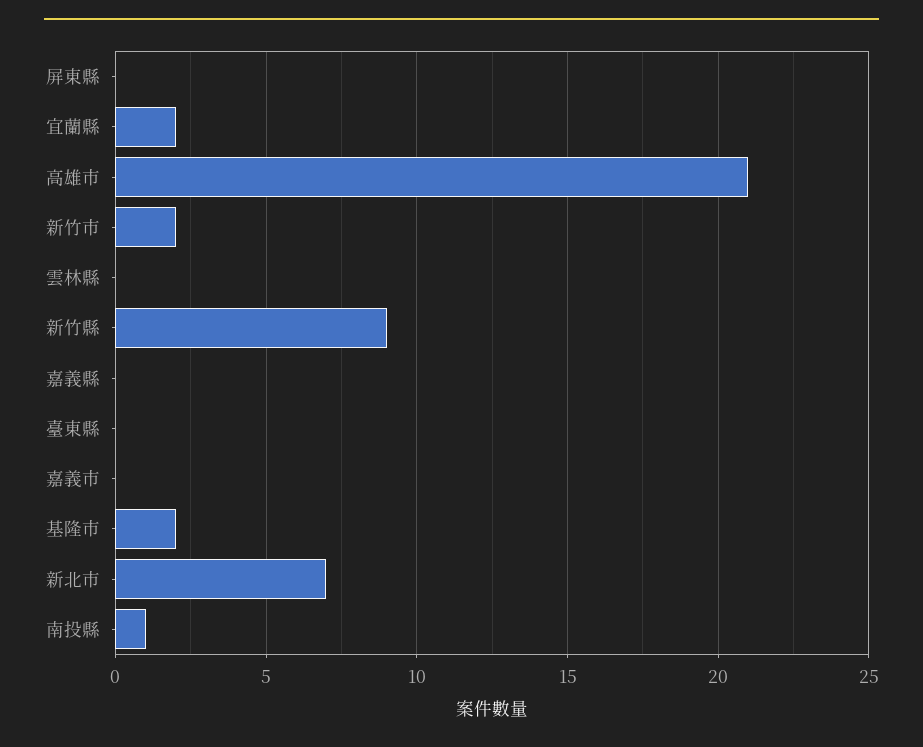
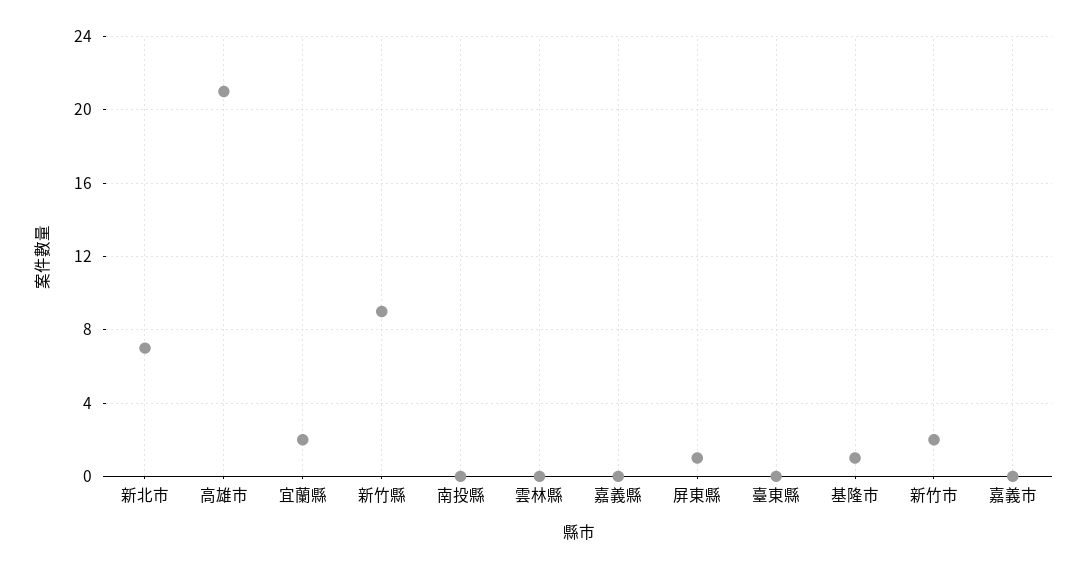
  {
-   "屏東縣": 0,
+   "屏東縣": 1,
    "宜蘭縣": 2,
    "高雄市": 21,
    "新竹市": 2,
    "雲林縣": 0,
    "新竹縣": 9,
    "嘉義縣": 0,
    "臺東縣": 0,
    "嘉義市": 0,
-   "基隆市": 2,
+   "基隆市": 1,
    "新北市": 7,
-   "南投縣": 1
+   "南投縣": 0
  }

